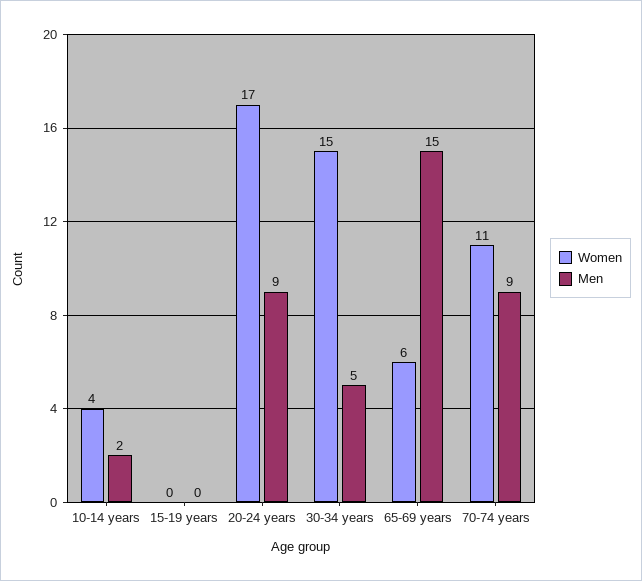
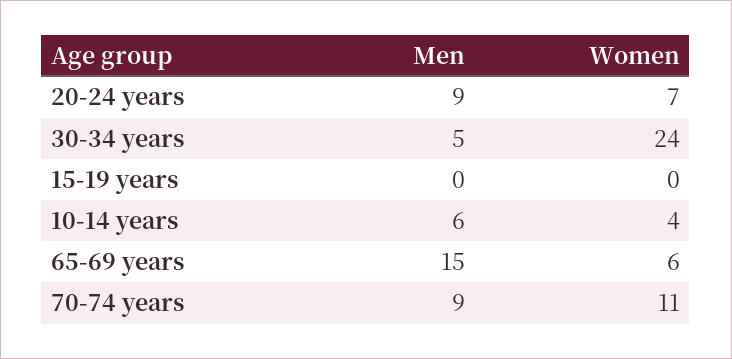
  {
    "Women": {
      "10-14 years": 4,
      "15-19 years": 0,
-     "20-24 years": 17,
+     "20-24 years": 7,
-     "30-34 years": 15,
+     "30-34 years": 24,
      "65-69 years": 6,
      "70-74 years": 11
    },
    "Men": {
-     "10-14 years": 2,
+     "10-14 years": 6,
      "15-19 years": 0,
      "20-24 years": 9,
      "30-34 years": 5,
      "65-69 years": 15,
      "70-74 years": 9
    }
  }

